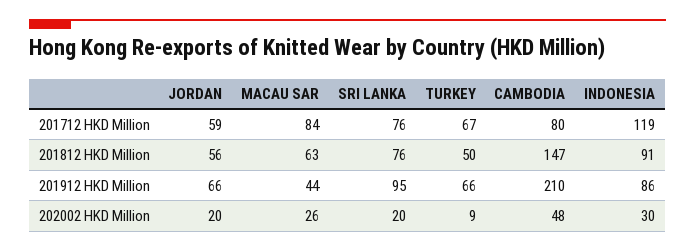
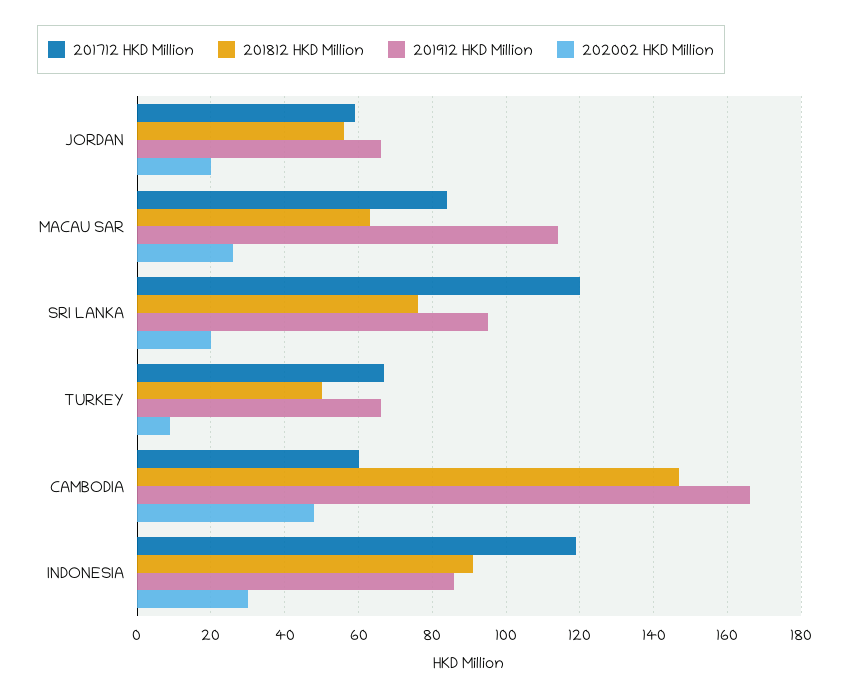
  {
    "201712 HKD Million": {
      "JORDAN": 59,
      "MACAU SAR": 84,
-     "SRI LANKA": 76,
+     "SRI LANKA": 120,
      "TURKEY": 67,
-     "CAMBODIA": 80,
+     "CAMBODIA": 60,
      "INDONESIA": 119
    },
    "201812 HKD Million": {
      "JORDAN": 56,
      "MACAU SAR": 63,
      "SRI LANKA": 76,
      "TURKEY": 50,
      "CAMBODIA": 147,
      "INDONESIA": 91
    },
    "201912 HKD Million": {
      "JORDAN": 66,
-     "MACAU SAR": 44,
+     "MACAU SAR": 115,
      "SRI LANKA": 95,
      "TURKEY": 66,
-     "CAMBODIA": 210,
+     "CAMBODIA": 165,
      "INDONESIA": 86
    },
    "202002 HKD Million": {
      "JORDAN": 20,
      "MACAU SAR": 26,
      "SRI LANKA": 20,
      "TURKEY": 9,
      "CAMBODIA": 48,
      "INDONESIA": 30
    }
  }

